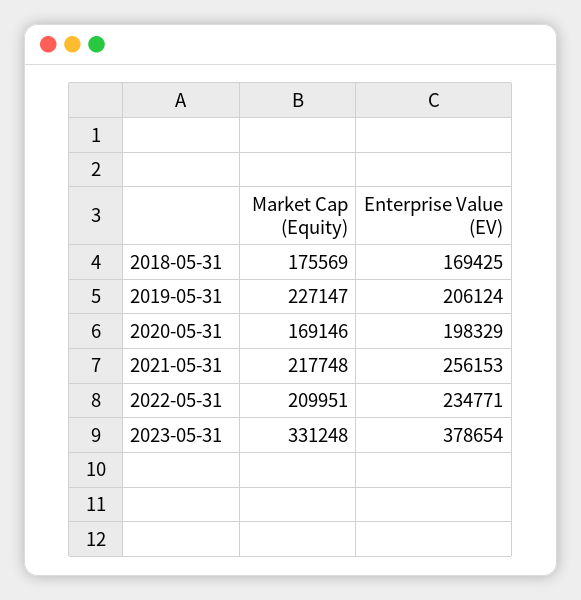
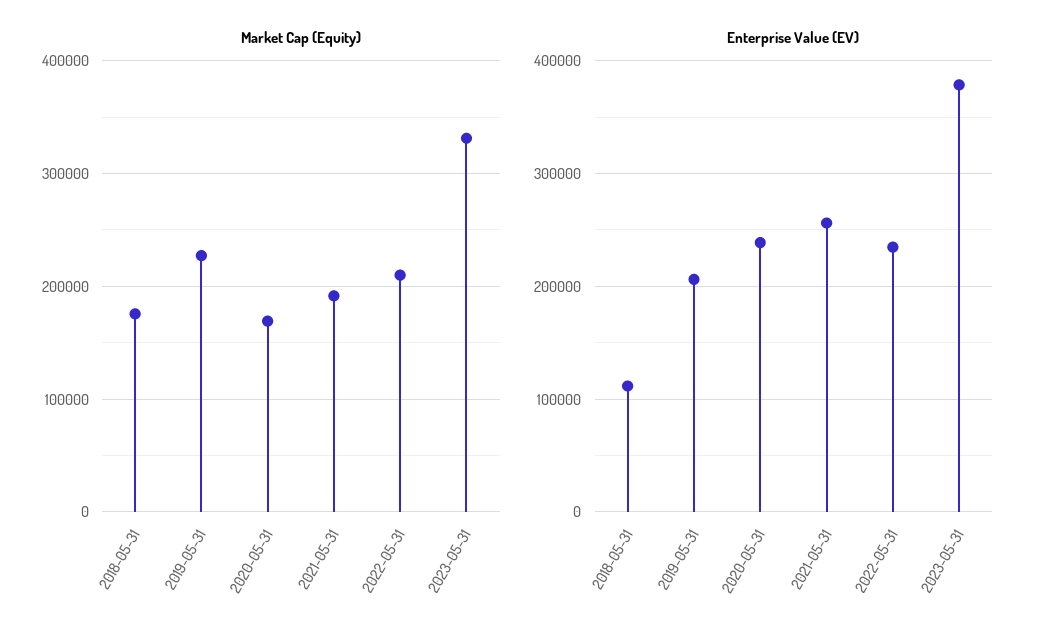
  {
    "Market Cap (Equity)": {
      "2018-05-31": 175569,
      "2019-05-31": 227147,
      "2020-05-31": 169146,
-     "2021-05-31": 217748,
+     "2021-05-31": 190000,
      "2022-05-31": 209951,
      "2023-05-31": 331248
    },
    "Enterprise Value (EV)": {
-     "2018-05-31": 169425,
+     "2018-05-31": 110000,
      "2019-05-31": 206124,
-     "2020-05-31": 198329,
+     "2020-05-31": 240000,
      "2021-05-31": 256153,
      "2022-05-31": 234771,
      "2023-05-31": 378654
    }
  }

